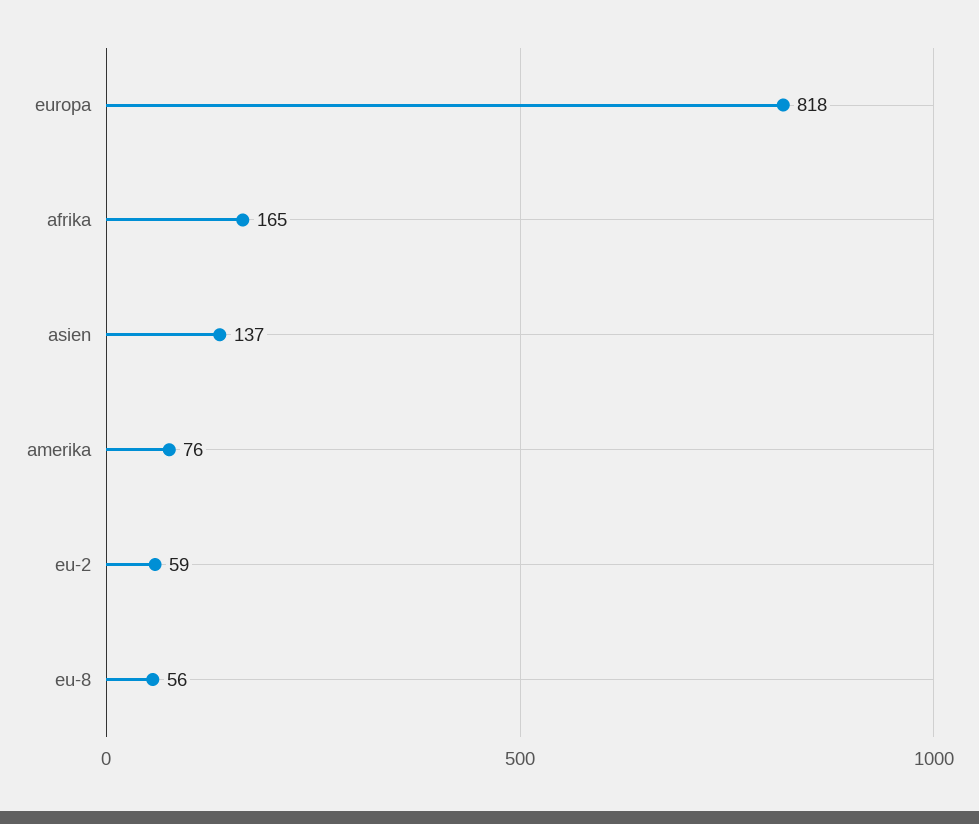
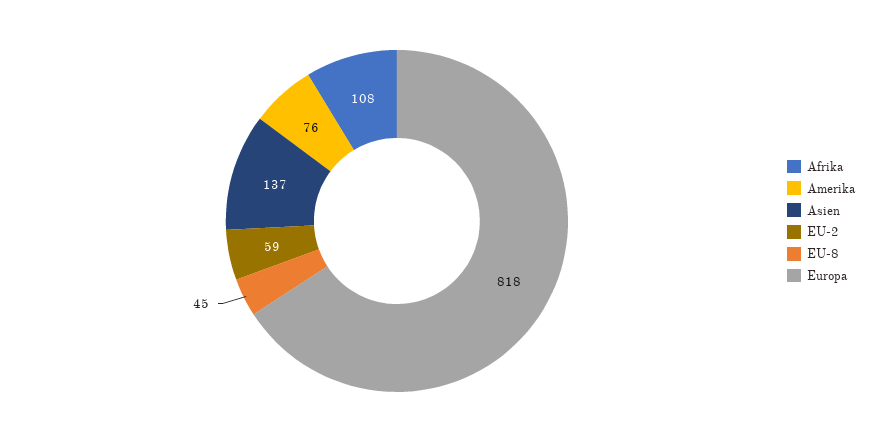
  {
    "europa": 818,
-   "afrika": 165,
+   "afrika": 108,
    "asien": 137,
    "amerika": 76,
    "eu-2": 59,
-   "eu-8": 56
+   "eu-8": 45
  }

